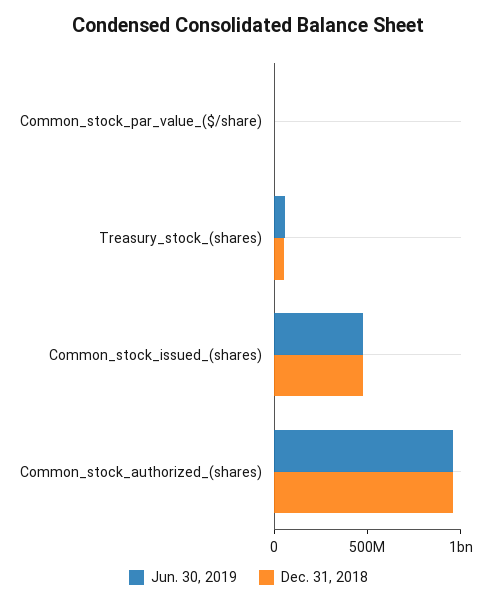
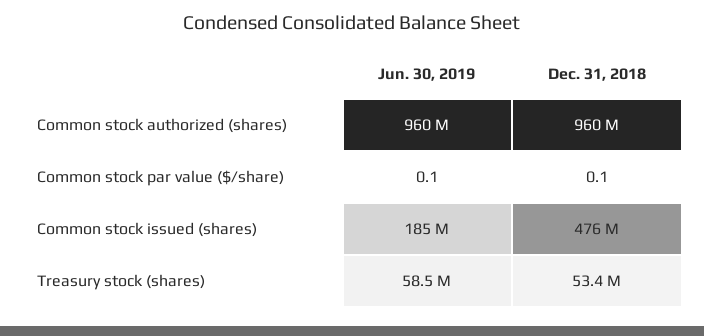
  {
    "Jun. 30, 2019": {
      "Common_stock_par_value_($/share)": 0.1,
      "Treasury_stock_(shares)": 58500000,
-     "Common_stock_issued_(shares)": 500000000,
+     "Common_stock_issued_(shares)": 185000000,
      "Common_stock_authorized_(shares)": 960000000
    },
    "Dec. 31, 2018": {
      "Common_stock_par_value_($/share)": 0.1,
      "Treasury_stock_(shares)": 53400000,
      "Common_stock_issued_(shares)": 476000000,
      "Common_stock_authorized_(shares)": 960000000
    }
  }

